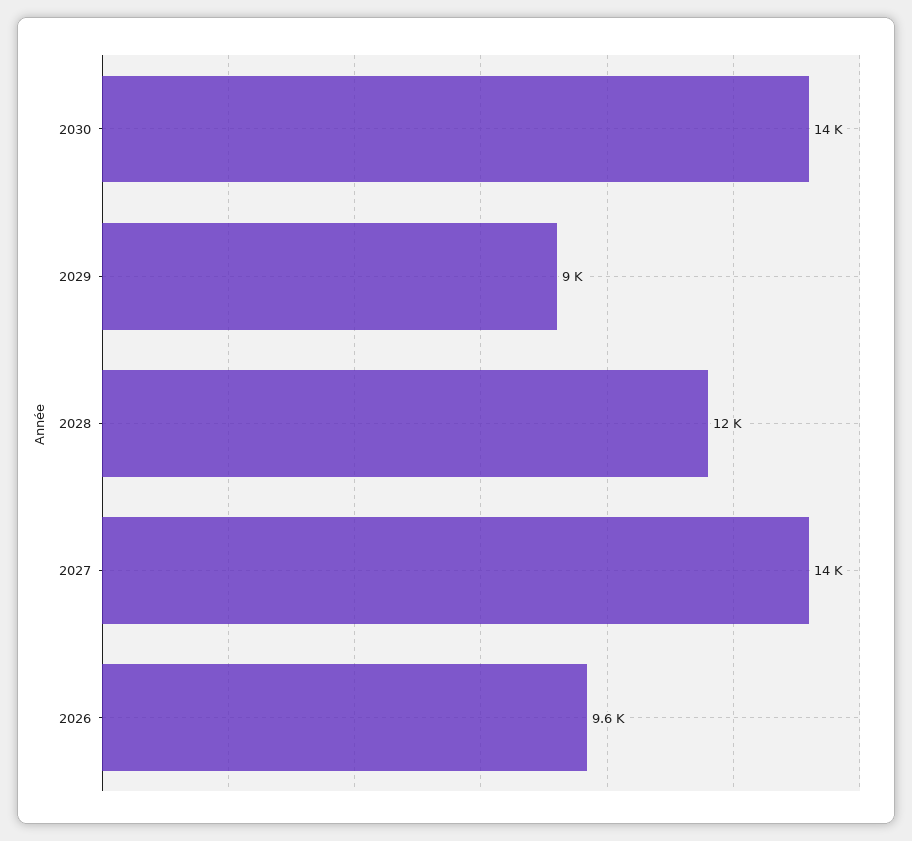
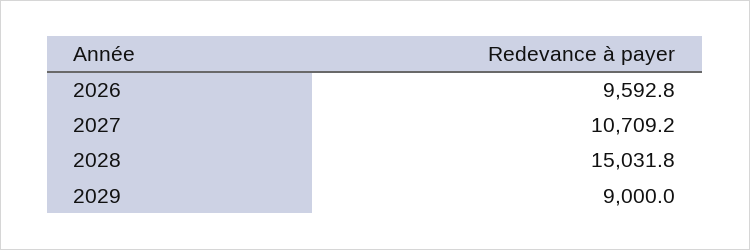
  {
-   "2030": 14000,
    "2029": 9000,
-   "2028": 12000,
+   "2028": 15031.8,
-   "2027": 14000,
+   "2027": 10709.2,
    "2026": 9592.8
  }

